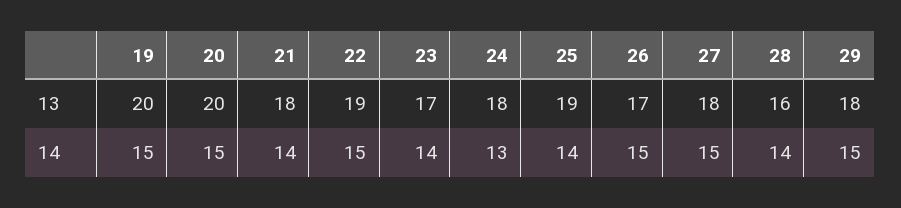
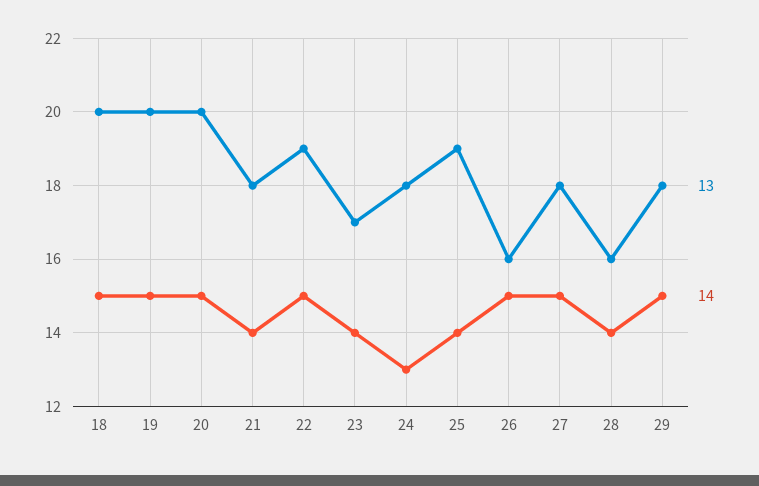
  {
    "13": {
      "19": 20,
      "20": 20,
      "21": 18,
      "22": 19,
      "23": 17,
      "24": 18,
      "25": 19,
-     "26": 17,
+     "26": 16,
      "27": 18,
      "28": 16,
-     "29": 18
+     "29": 18,
+     "18": 20
    },
    "14": {
      "19": 15,
      "20": 15,
      "21": 14,
      "22": 15,
      "23": 14,
      "24": 13,
      "25": 14,
      "26": 15,
      "27": 15,
      "28": 14,
-     "29": 15
+     "29": 15,
+     "18": 15
    }
  }

